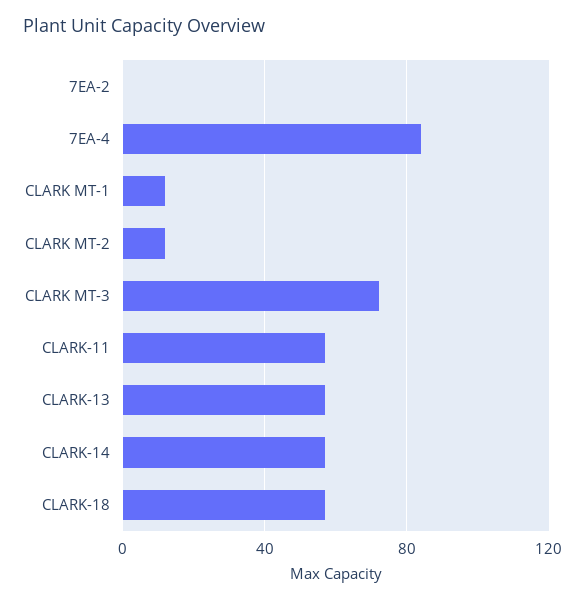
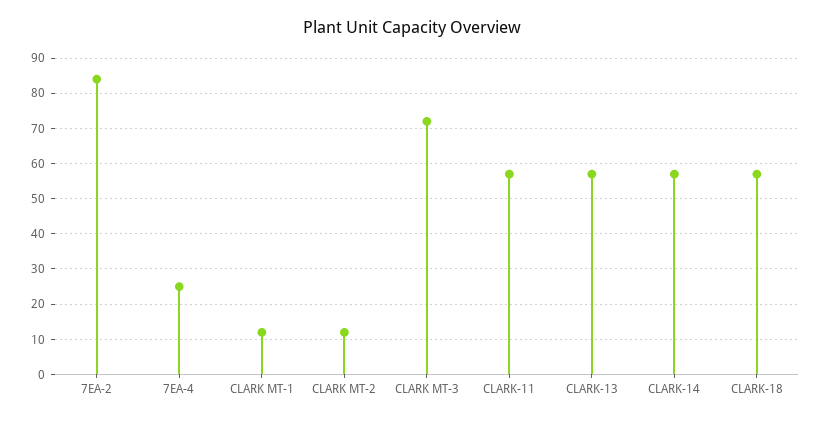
  {
-   "7EA-2": 0,
+   "7EA-2": 85,
-   "7EA-4": 85,
+   "7EA-4": 25,
    "CLARK MT-1": 10,
    "CLARK MT-2": 10,
    "CLARK MT-3": 70,
    "CLARK-11": 55,
    "CLARK-13": 55,
    "CLARK-14": 55,
    "CLARK-18": 55
  }

